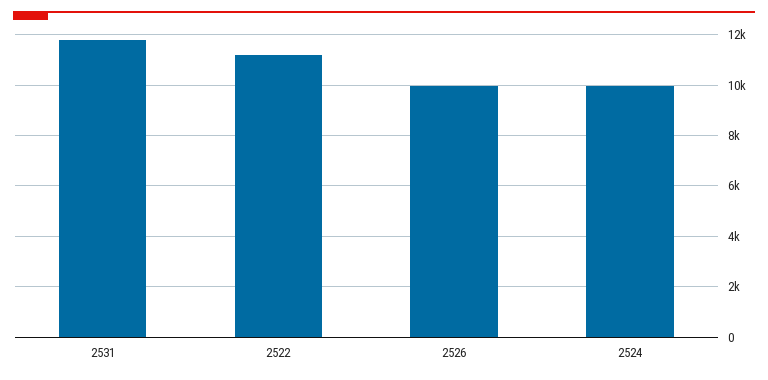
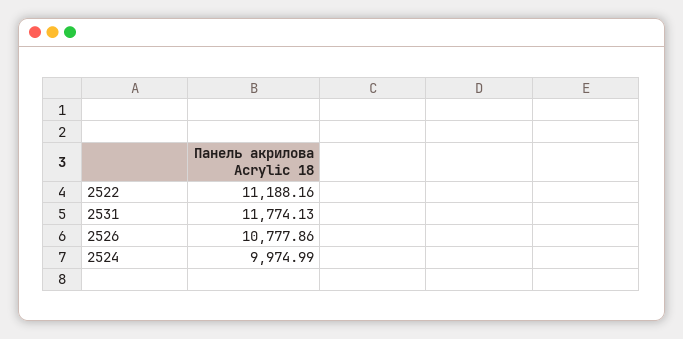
  {
    "2531": 11774.13,
    "2522": 11188.16,
-   "2526": 10000,
+   "2526": 10777.86,
    "2524": 9974.99
  }

